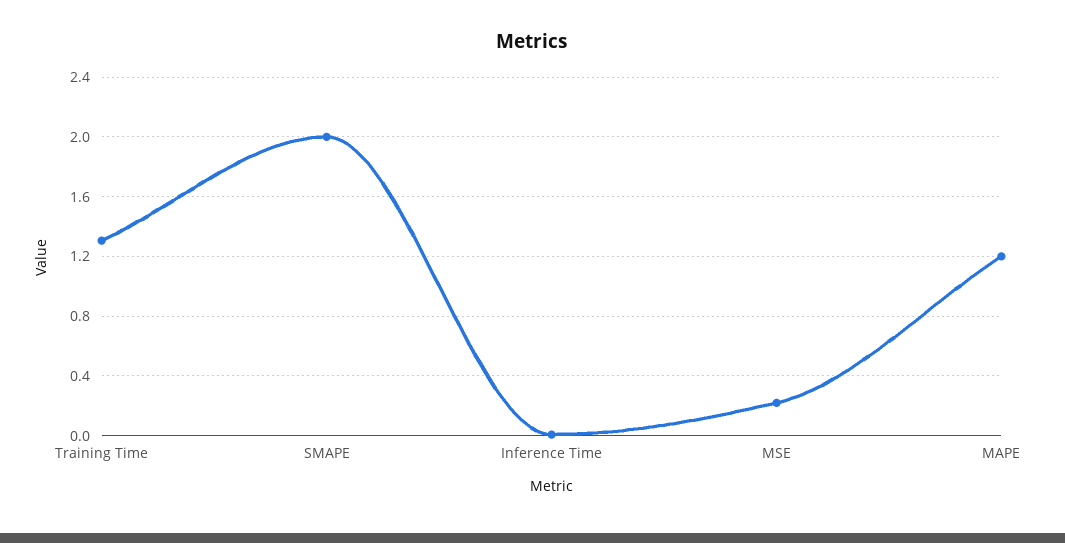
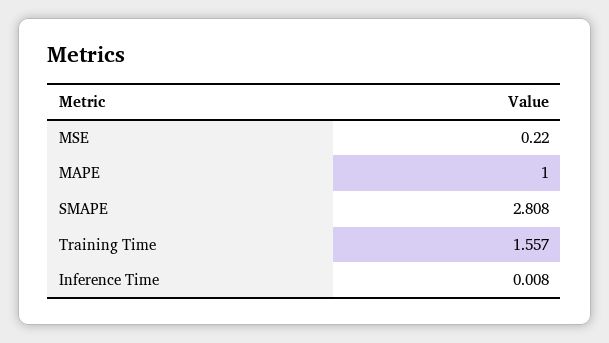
  {
-   "Training Time": 1.3,
+   "Training Time": 1.557,
-   "SMAPE": 2,
+   "SMAPE": 2.808,
    "Inference Time": 0.008,
    "MSE": 0.22,
-   "MAPE": 1.2
+   "MAPE": 1
  }

